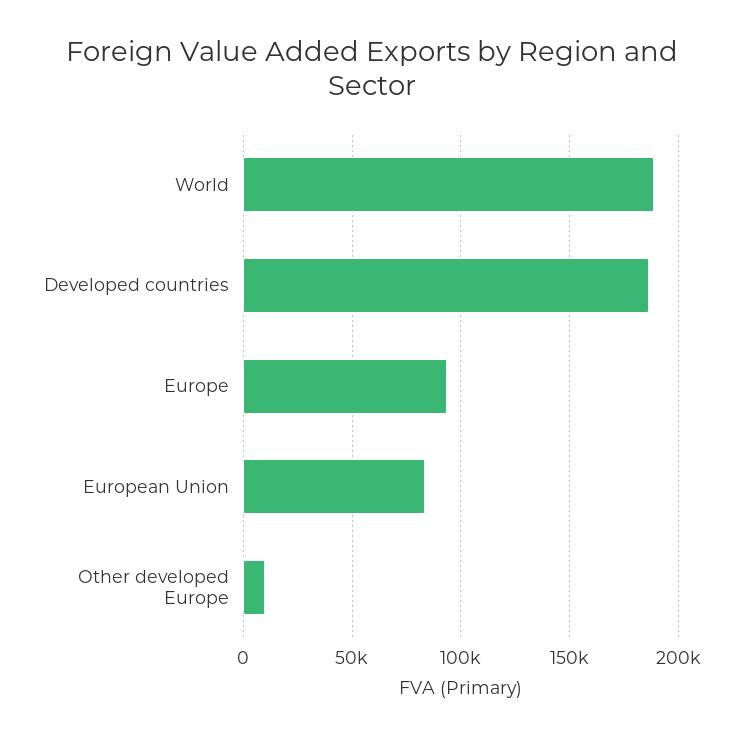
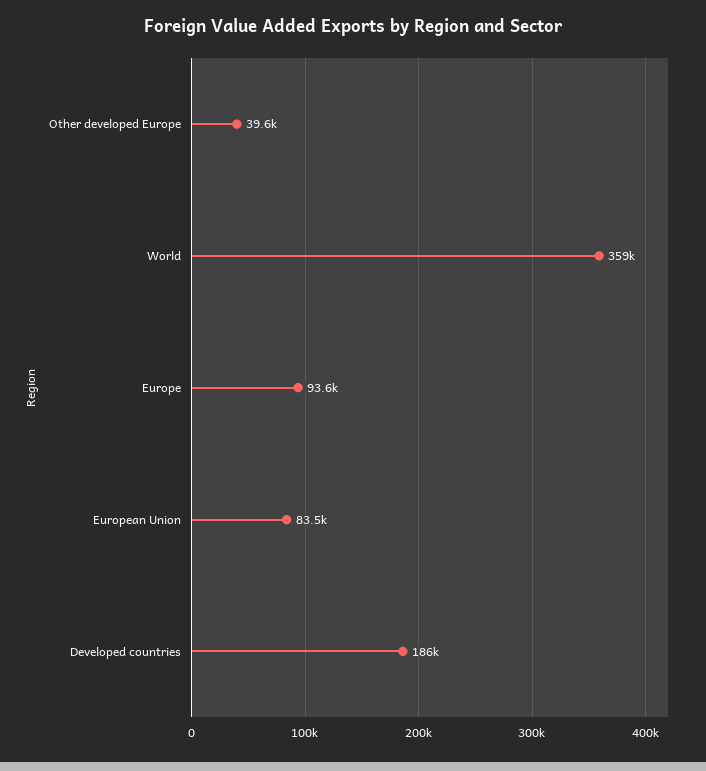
  {
-   "World": 190000,
+   "World": 359000,
    "Developed countries": 186000,
    "Europe": 93600,
    "European Union": 83500,
-   "Other developed Europe": 10000
+   "Other developed Europe": 39600
  }

